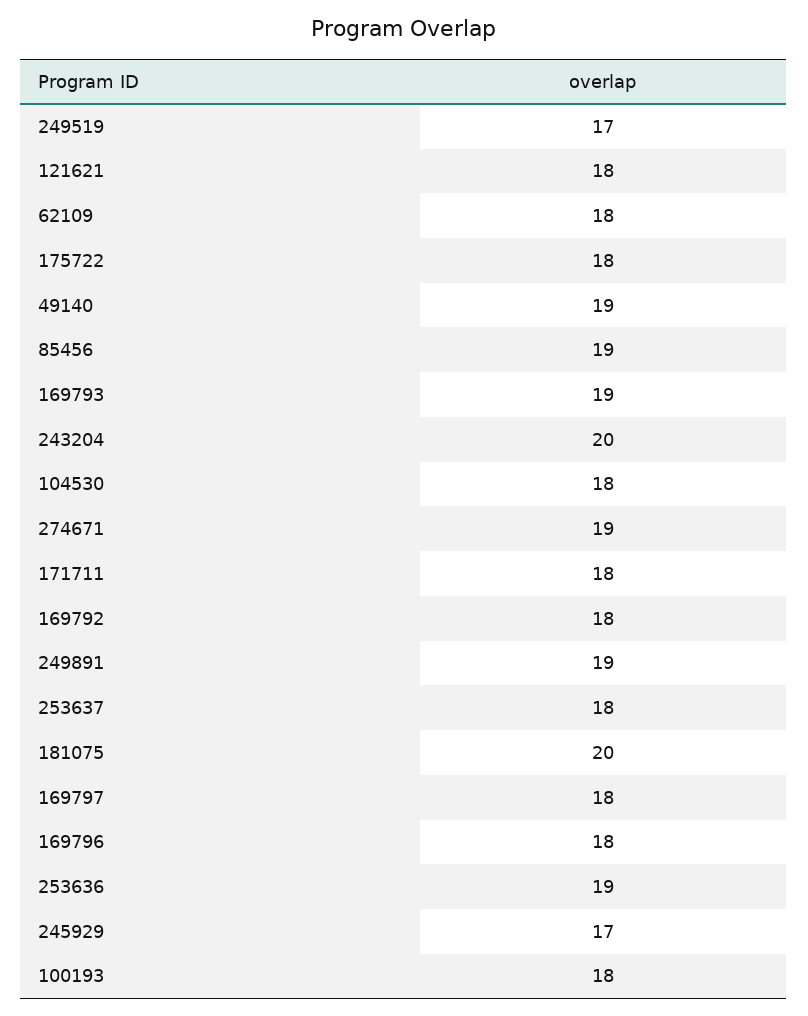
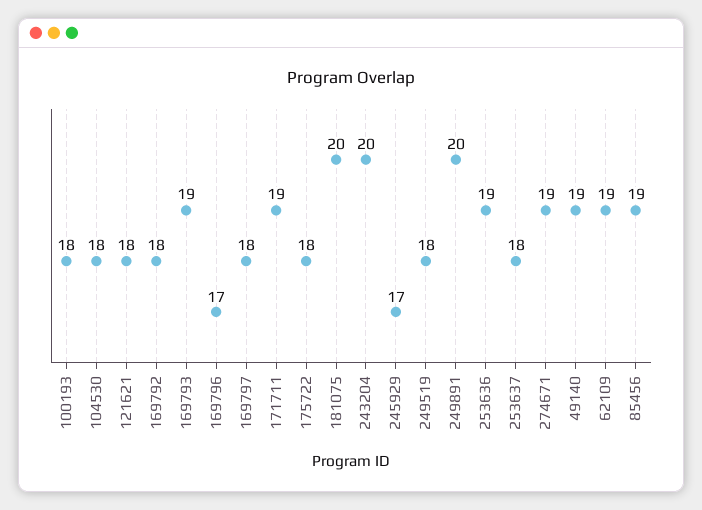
  {
-   "249519": 17,
+   "249519": 18,
    "121621": 18,
-   "62109": 18,
+   "62109": 19,
    "175722": 18,
    "49140": 19,
    "85456": 19,
    "169793": 19,
    "243204": 20,
    "104530": 18,
    "274671": 19,
-   "171711": 18,
+   "171711": 19,
    "169792": 18,
-   "249891": 19,
+   "249891": 20,
    "253637": 18,
    "181075": 20,
    "169797": 18,
-   "169796": 18,
+   "169796": 17,
    "253636": 19,
    "245929": 17,
    "100193": 18
  }

